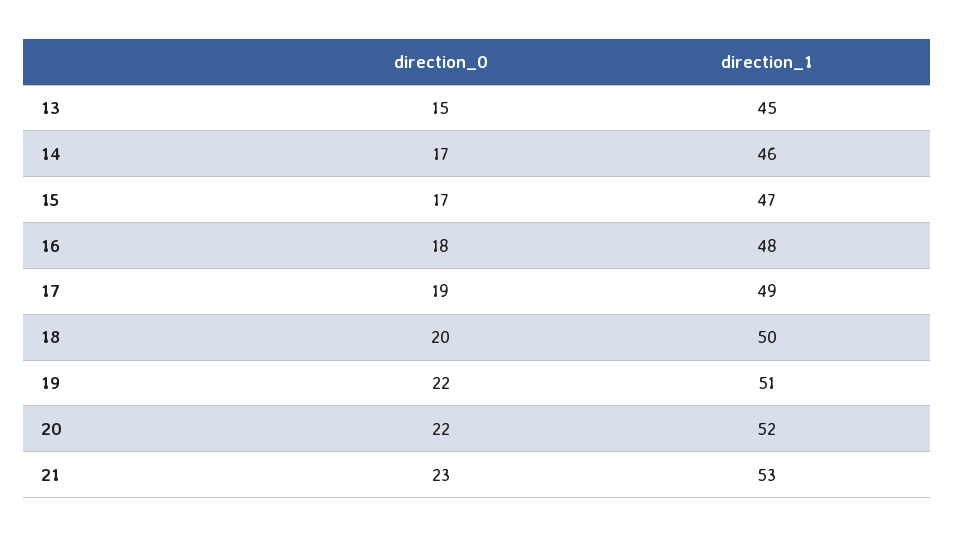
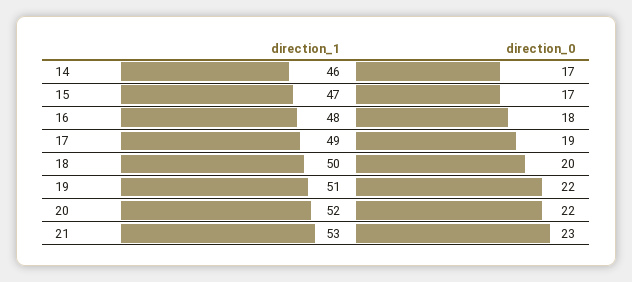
  {
    "direction_0": {
-     "13": 15,
      "14": 17,
      "15": 17,
      "16": 18,
      "17": 19,
      "18": 20,
      "19": 22,
      "20": 22,
      "21": 23
    },
    "direction_1": {
-     "13": 45,
      "14": 46,
      "15": 47,
      "16": 48,
      "17": 49,
      "18": 50,
      "19": 51,
      "20": 52,
      "21": 53
    }
  }

